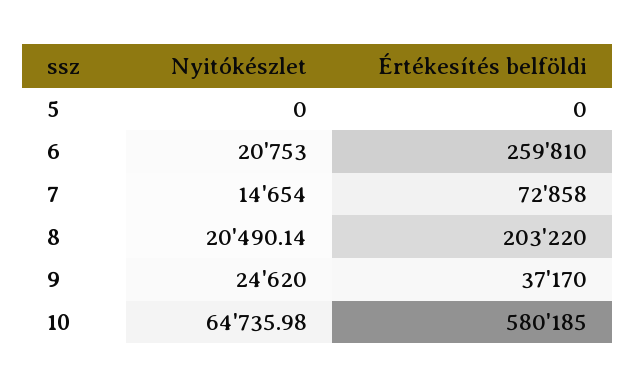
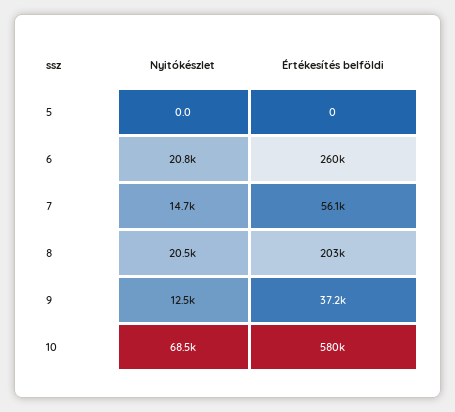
  {
    "Nyitókészlet": {
      "5": 0,
      "6": 20753,
      "7": 14654,
      "8": 20490.14,
-     "9": 24620,
+     "9": 12500,
-     "10": 64735.98
+     "10": 68500
    },
    "Értékesítés belföldi": {
      "5": 0,
      "6": 259810,
-     "7": 72858,
+     "7": 56100,
      "8": 203220,
      "9": 37170,
      "10": 580185
    }
  }

